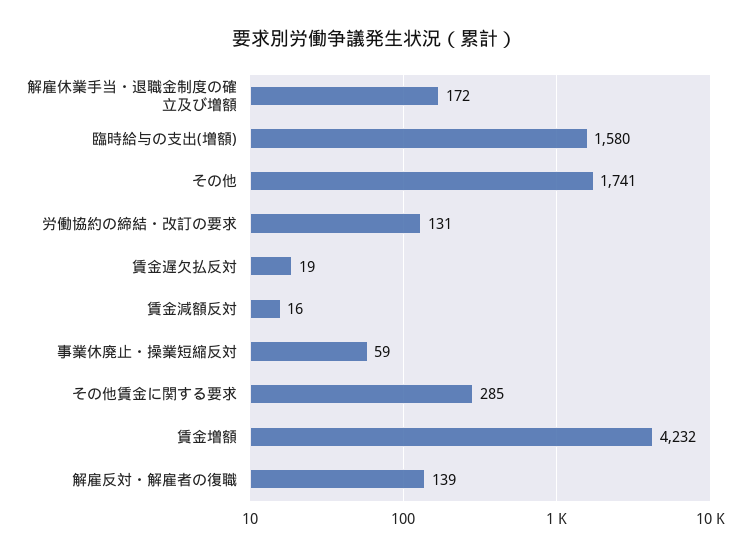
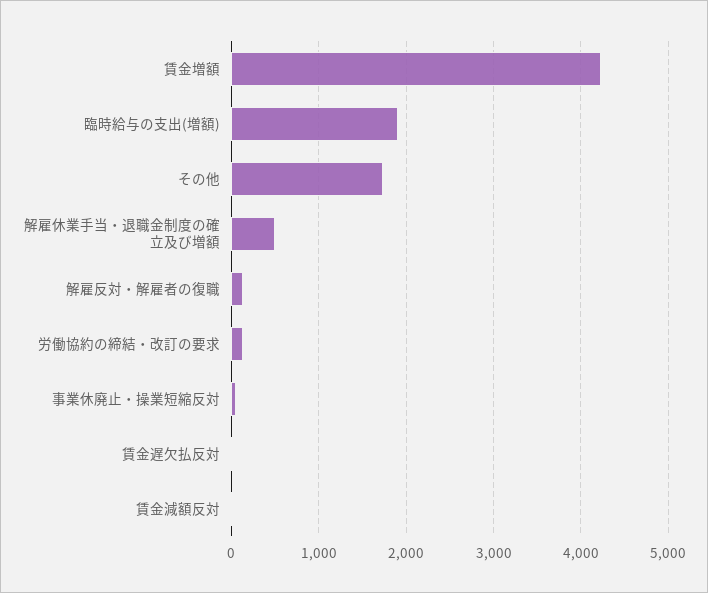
  {
-   "解雇休業手当・退職金制度の確立及び増額": 172,
+   "解雇休業手当・退職金制度の確立及び増額": 500,
-   "臨時給与の支出(増額)": 1580,
+   "臨時給与の支出(増額)": 1900,
    "その他": 1741,
    "労働協約の締結・改訂の要求": 131,
    "賃金遅欠払反対": 19,
    "賃金減額反対": 16,
    "事業休廃止・操業短縮反対": 59,
-   "その他賃金に関する要求": 285,
    "賃金増額": 4232,
    "解雇反対・解雇者の復職": 139
  }

